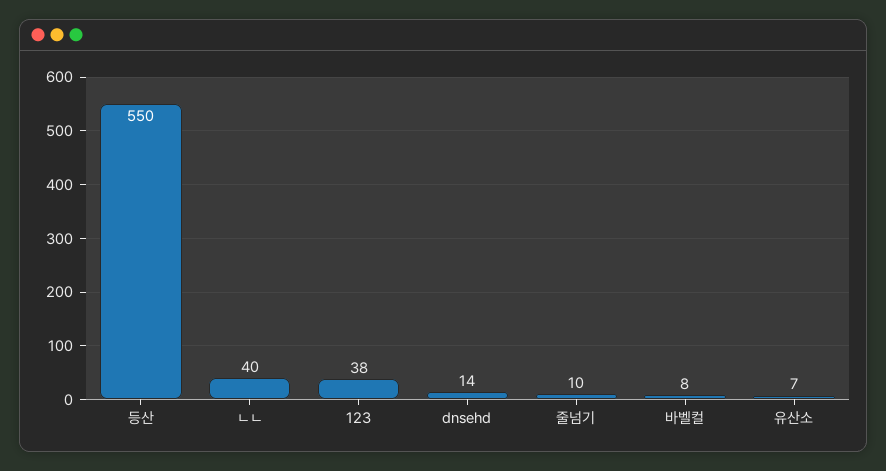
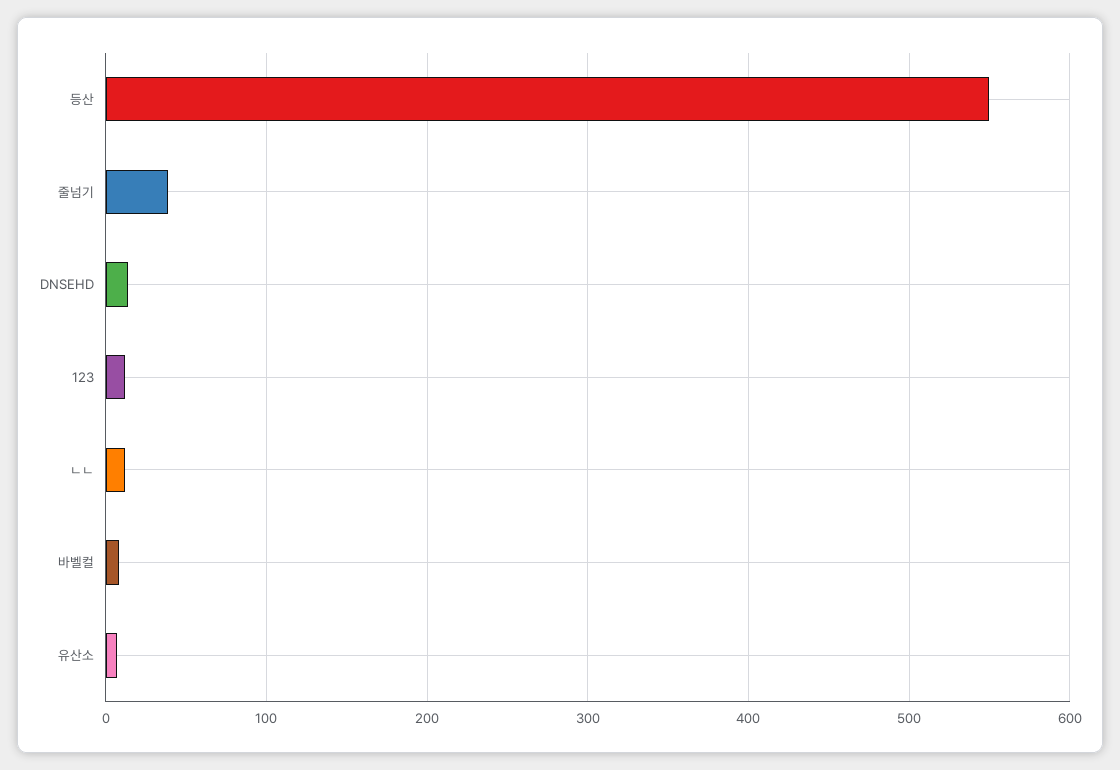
  {
    "등산": 550,
-   "ㄴㄴ": 40,
+   "ㄴㄴ": 10,
-   "123": 38,
+   "123": 10,
    "dnsehd": 14,
-   "줄넘기": 10,
+   "줄넘기": 40,
    "바벨컬": 8,
    "유산소": 7
  }

